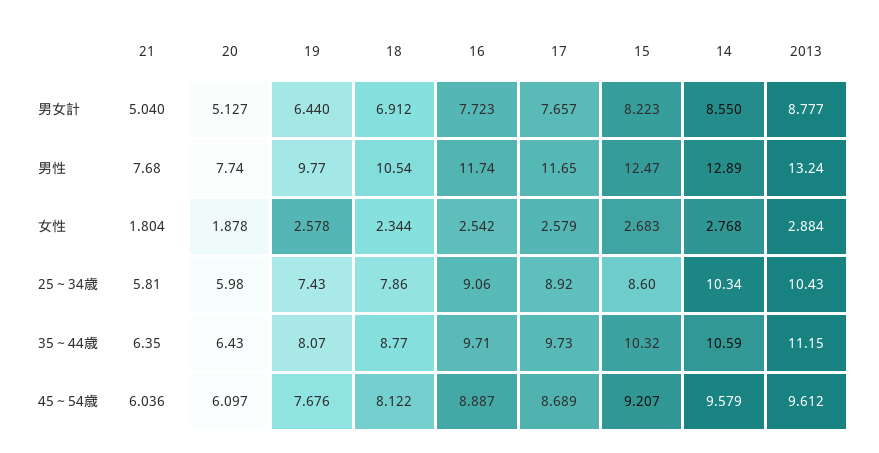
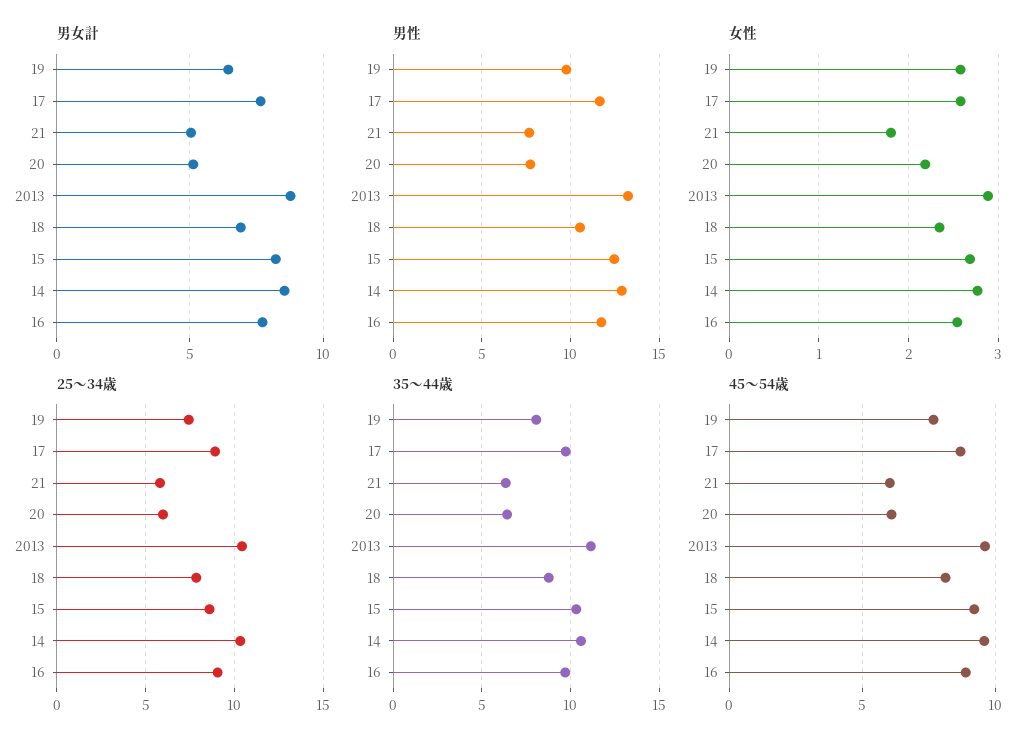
  {
    "男女計": {
      "21": 5.04,
      "20": 5.127,
      "19": 6.44,
      "18": 6.912,
      "16": 7.723,
      "17": 7.657,
      "15": 8.223,
      "14": 8.55,
      "2013": 8.777
    },
    "男性": {
      "21": 7.68,
      "20": 7.74,
      "19": 9.77,
      "18": 10.54,
      "16": 11.74,
      "17": 11.65,
      "15": 12.47,
      "14": 12.89,
      "2013": 13.24
    },
    "女性": {
      "21": 1.804,
-     "20": 1.878,
+     "20": 2.2,
      "19": 2.578,
      "18": 2.344,
      "16": 2.542,
      "17": 2.579,
      "15": 2.683,
      "14": 2.768,
      "2013": 2.884
    },
    "25～34歳": {
      "21": 5.81,
      "20": 5.98,
      "19": 7.43,
      "18": 7.86,
      "16": 9.06,
      "17": 8.92,
      "15": 8.6,
      "14": 10.34,
      "2013": 10.43
    },
    "35～44歳": {
      "21": 6.35,
      "20": 6.43,
      "19": 8.07,
      "18": 8.77,
      "16": 9.71,
      "17": 9.73,
      "15": 10.32,
      "14": 10.59,
      "2013": 11.15
    },
    "45～54歳": {
      "21": 6.036,
      "20": 6.097,
      "19": 7.676,
      "18": 8.122,
      "16": 8.887,
      "17": 8.689,
      "15": 9.207,
      "14": 9.579,
      "2013": 9.612
    }
  }

